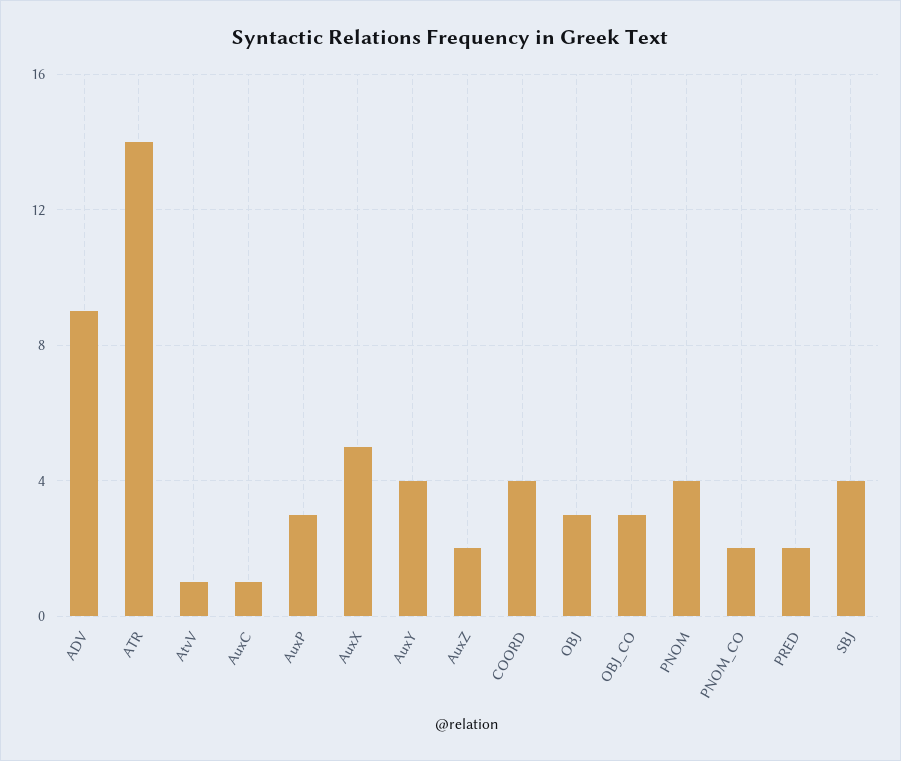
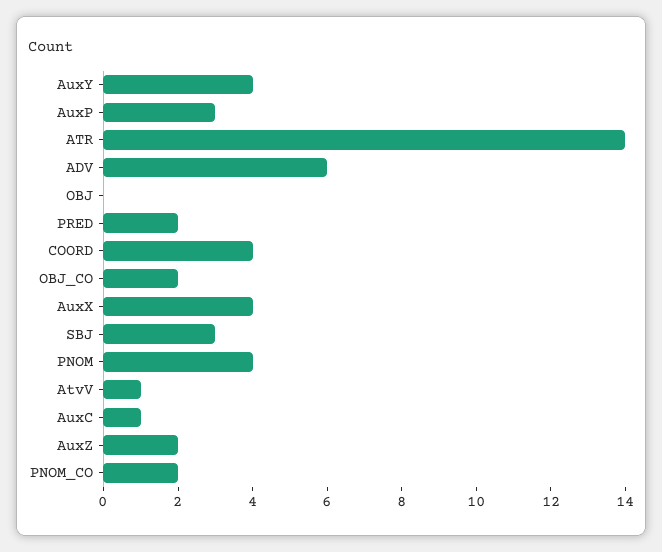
  {
-   "ADV": 9,
+   "ADV": 6,
    "ATR": 14,
    "AtvV": 1,
    "AuxC": 1,
    "AuxP": 3,
-   "AuxX": 5,
+   "AuxX": 4,
    "AuxY": 4,
    "AuxZ": 2,
    "COORD": 4,
-   "OBJ": 3,
+   "OBJ": 0,
-   "OBJ_CO": 3,
+   "OBJ_CO": 2,
    "PNOM": 4,
    "PNOM_CO": 2,
    "PRED": 2,
-   "SBJ": 4
+   "SBJ": 3
  }

